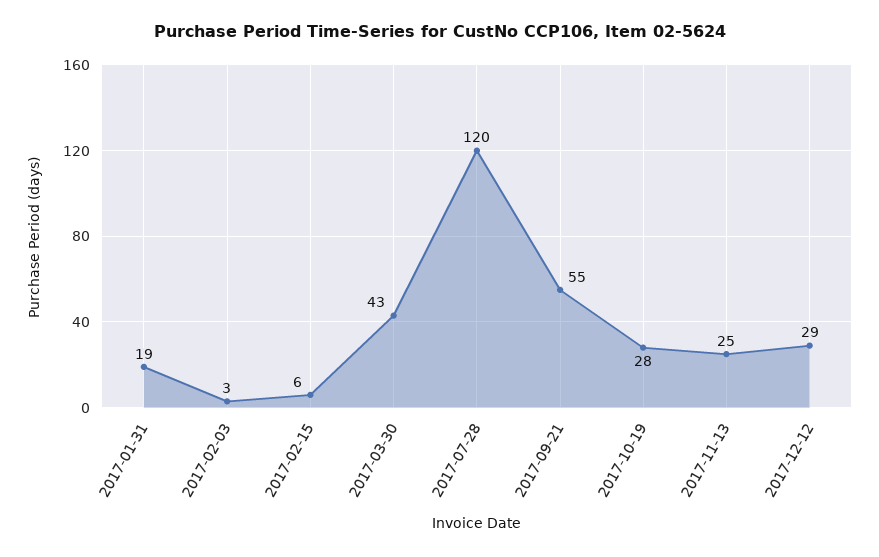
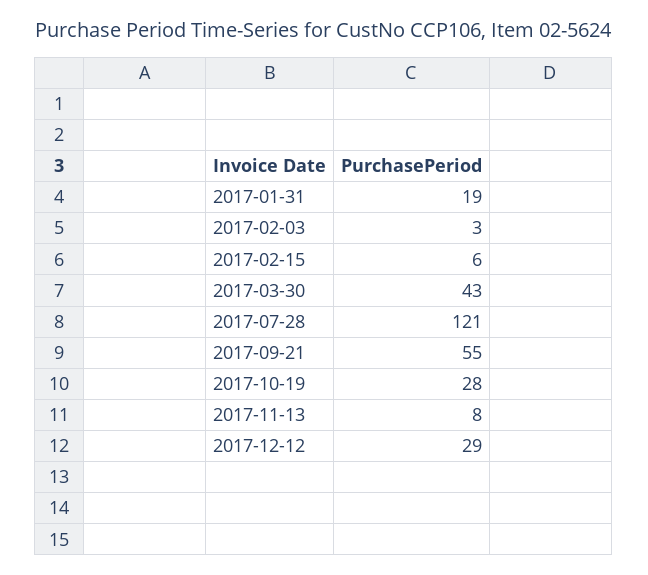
  {
    "2017-01-31": 19,
    "2017-02-03": 3,
    "2017-02-15": 6,
    "2017-03-30": 43,
-   "2017-07-28": 120,
+   "2017-07-28": 121,
    "2017-09-21": 55,
    "2017-10-19": 28,
-   "2017-11-13": 25,
+   "2017-11-13": 8,
    "2017-12-12": 29
  }

